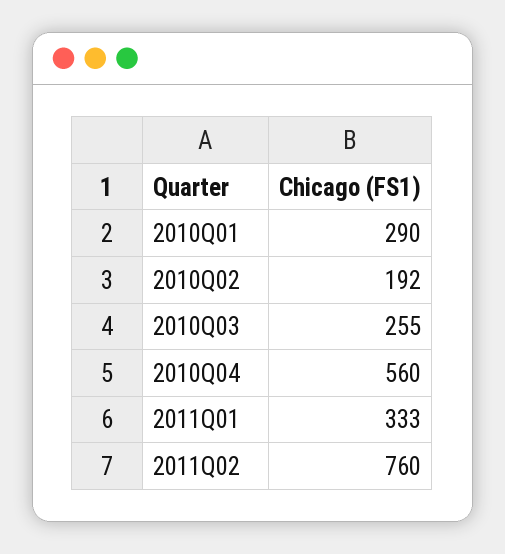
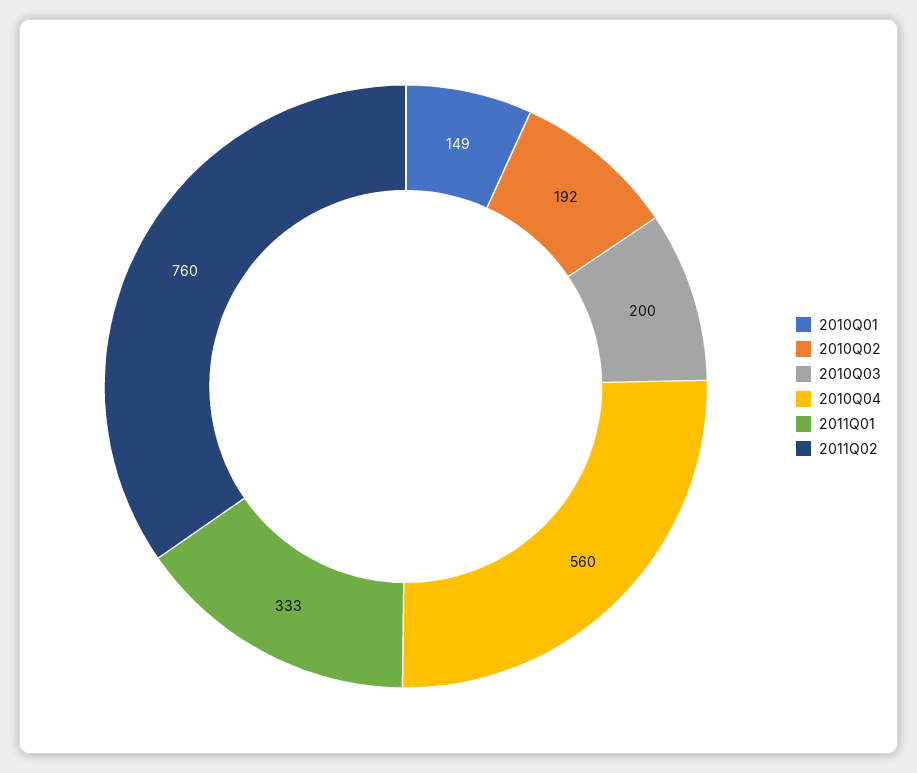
  {
-   "2010Q01": 290,
+   "2010Q01": 149,
    "2010Q02": 192,
-   "2010Q03": 255,
+   "2010Q03": 200,
    "2010Q04": 560,
    "2011Q01": 333,
    "2011Q02": 760
  }

